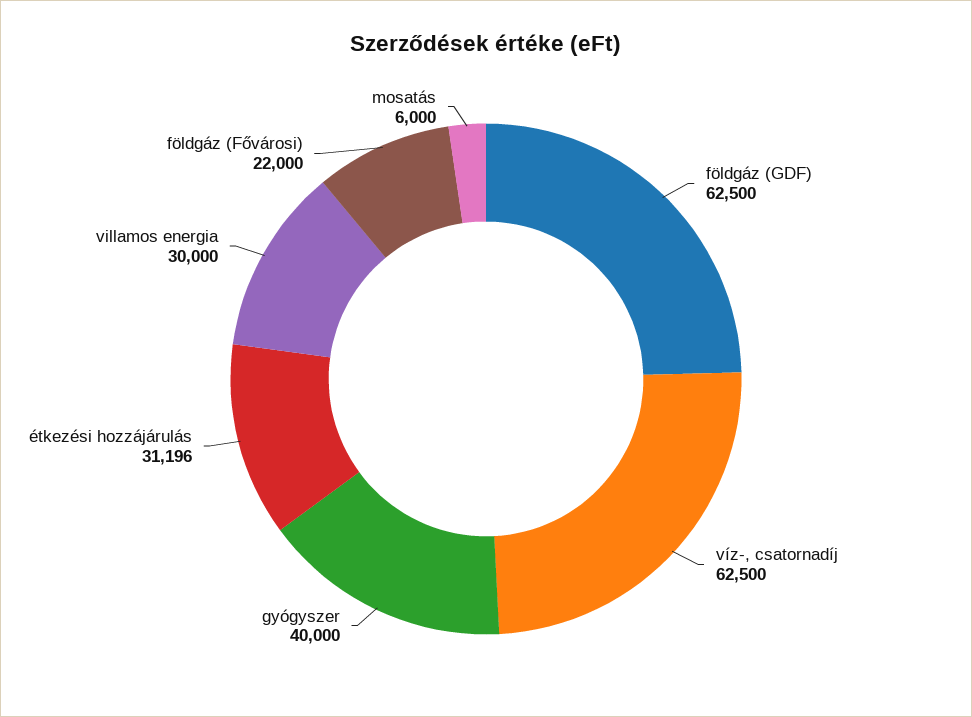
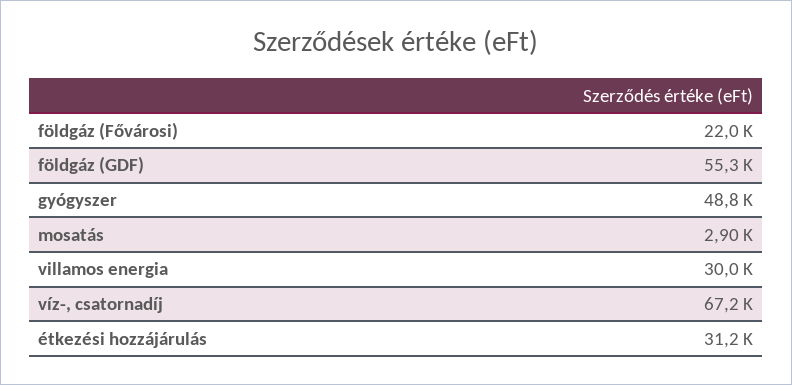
  {
-   "földgáz (GDF)": 62500,
+   "földgáz (GDF)": 55300,
-   "víz-, csatornadíj": 62500,
+   "víz-, csatornadíj": 67200,
-   "gyógyszer": 40000,
+   "gyógyszer": 48800,
    "étkezési hozzájárulás": 31196,
    "villamos energia": 30000,
    "földgáz (Fővárosi)": 22000,
-   "mosatás": 6000
+   "mosatás": 2900
  }

